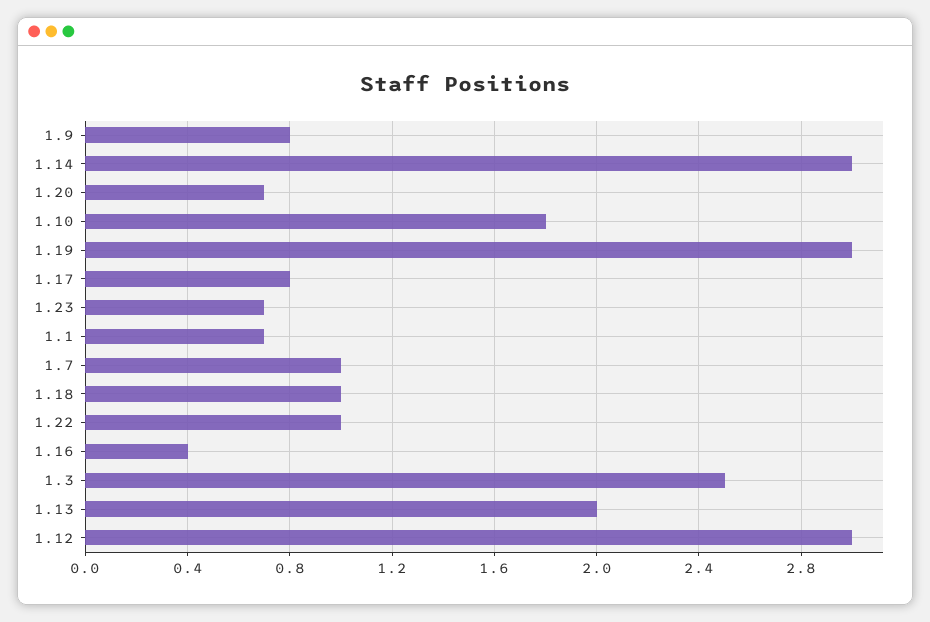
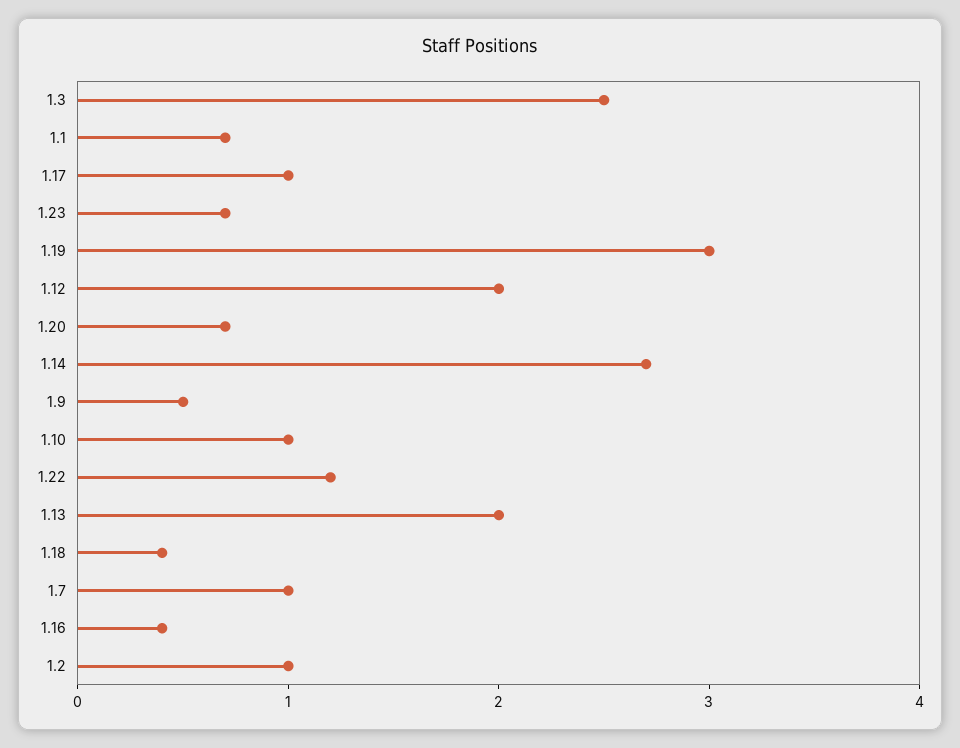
  {
-   "1.9": 0.8,
+   "1.9": 0.5,
-   "1.14": 3,
+   "1.14": 2.7,
    "1.20": 0.7,
-   "1.10": 1.8,
+   "1.10": 1,
    "1.19": 3,
-   "1.17": 0.8,
+   "1.17": 1,
    "1.23": 0.7,
    "1.1": 0.7,
    "1.7": 1,
-   "1.18": 1,
+   "1.18": 0.4,
-   "1.22": 1,
+   "1.22": 1.2,
    "1.16": 0.4,
    "1.3": 2.5,
    "1.13": 2,
-   "1.12": 3
+   "1.12": 2,
+   "1.2": 1
  }

